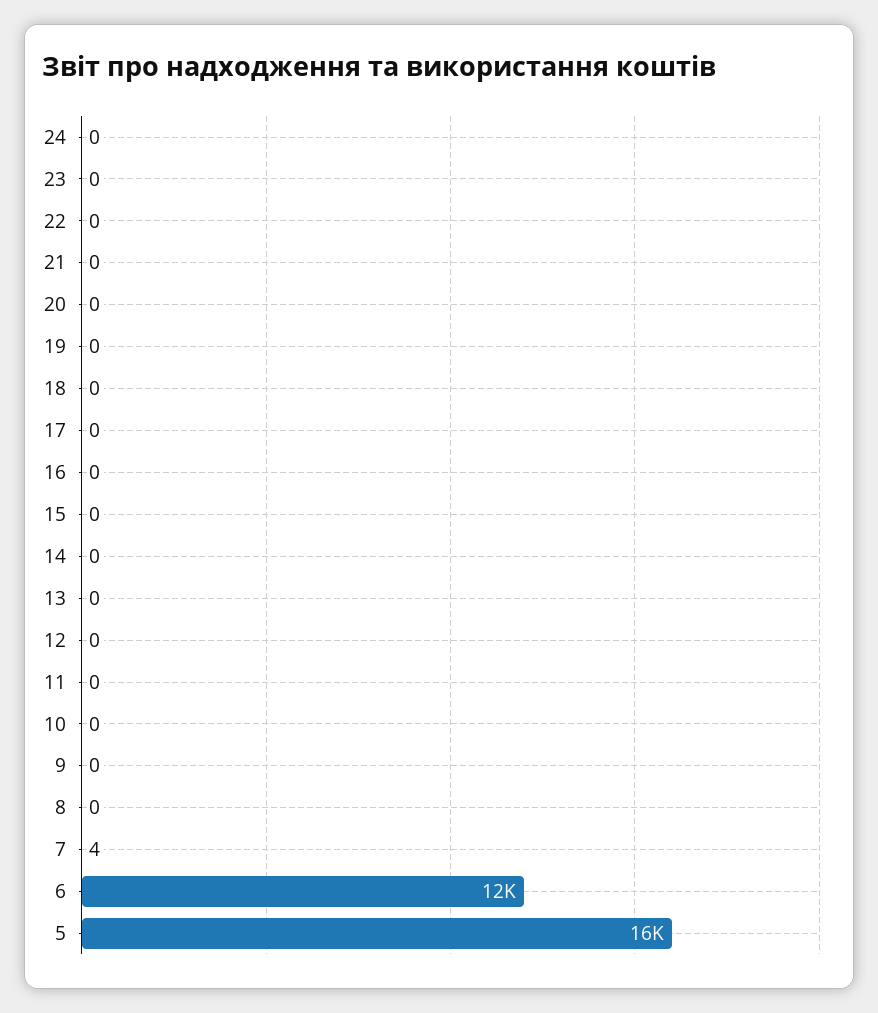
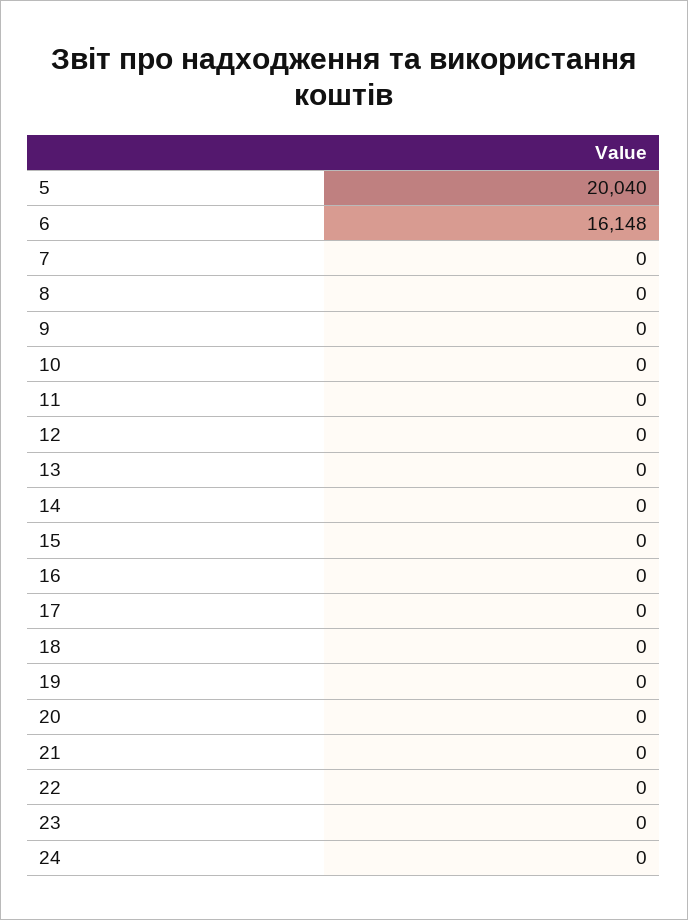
  {
    "24": 0,
    "23": 0,
    "22": 0,
    "21": 0,
    "20": 0,
    "19": 0,
    "18": 0,
    "17": 0,
    "16": 0,
    "15": 0,
    "14": 0,
    "13": 0,
    "12": 0,
    "11": 0,
    "10": 0,
    "9": 0,
    "8": 0,
-   "7": 4,
+   "7": 0,
-   "6": 12000,
+   "6": 16148,
-   "5": 16000
+   "5": 20040
  }

